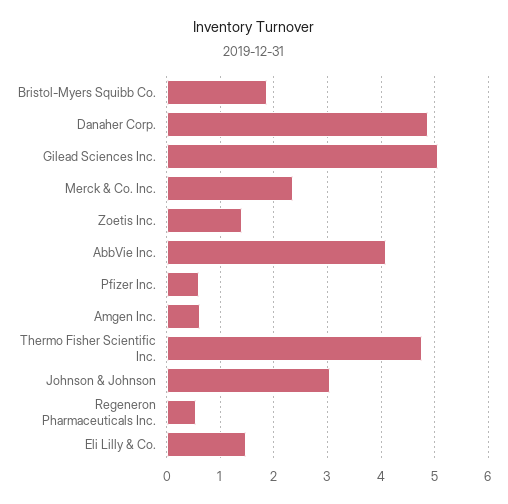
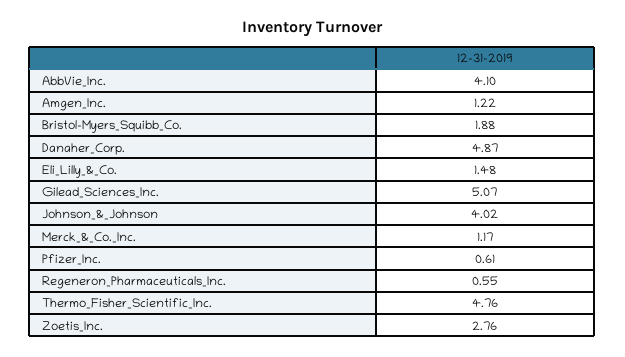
  {
    "Bristol-Myers Squibb Co.": 1.88,
    "Danaher Corp.": 4.87,
    "Gilead Sciences Inc.": 5.07,
-   "Merck & Co. Inc.": 2.4,
+   "Merck & Co. Inc.": 1.17,
-   "Zoetis Inc.": 1.4,
+   "Zoetis Inc.": 2.76,
    "AbbVie Inc.": 4.1,
    "Pfizer Inc.": 0.61,
-   "Amgen Inc.": 0.6,
+   "Amgen Inc.": 1.22,
    "Thermo Fisher Scientific Inc.": 4.76,
-   "Johnson & Johnson": 3,
+   "Johnson & Johnson": 4.02,
    "Regeneron Pharmaceuticals Inc.": 0.55,
    "Eli Lilly & Co.": 1.48
  }

